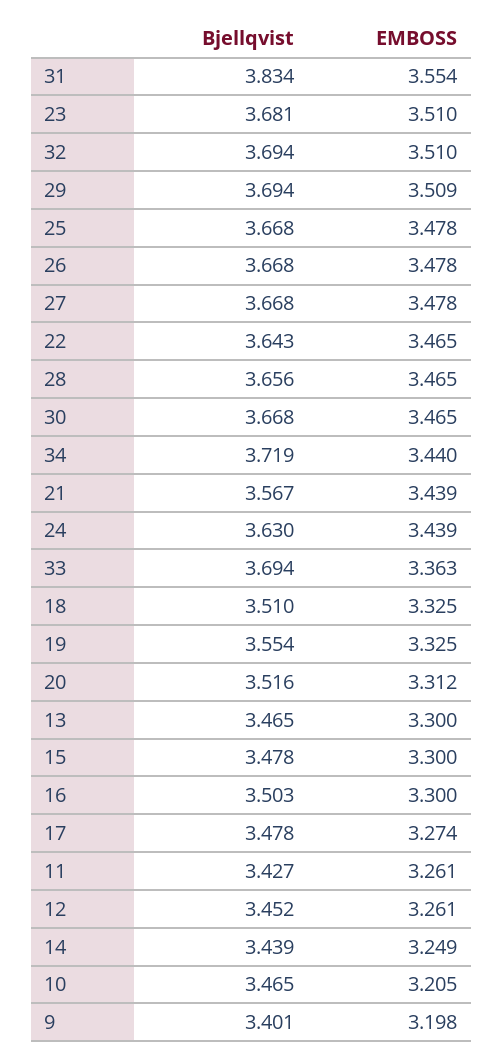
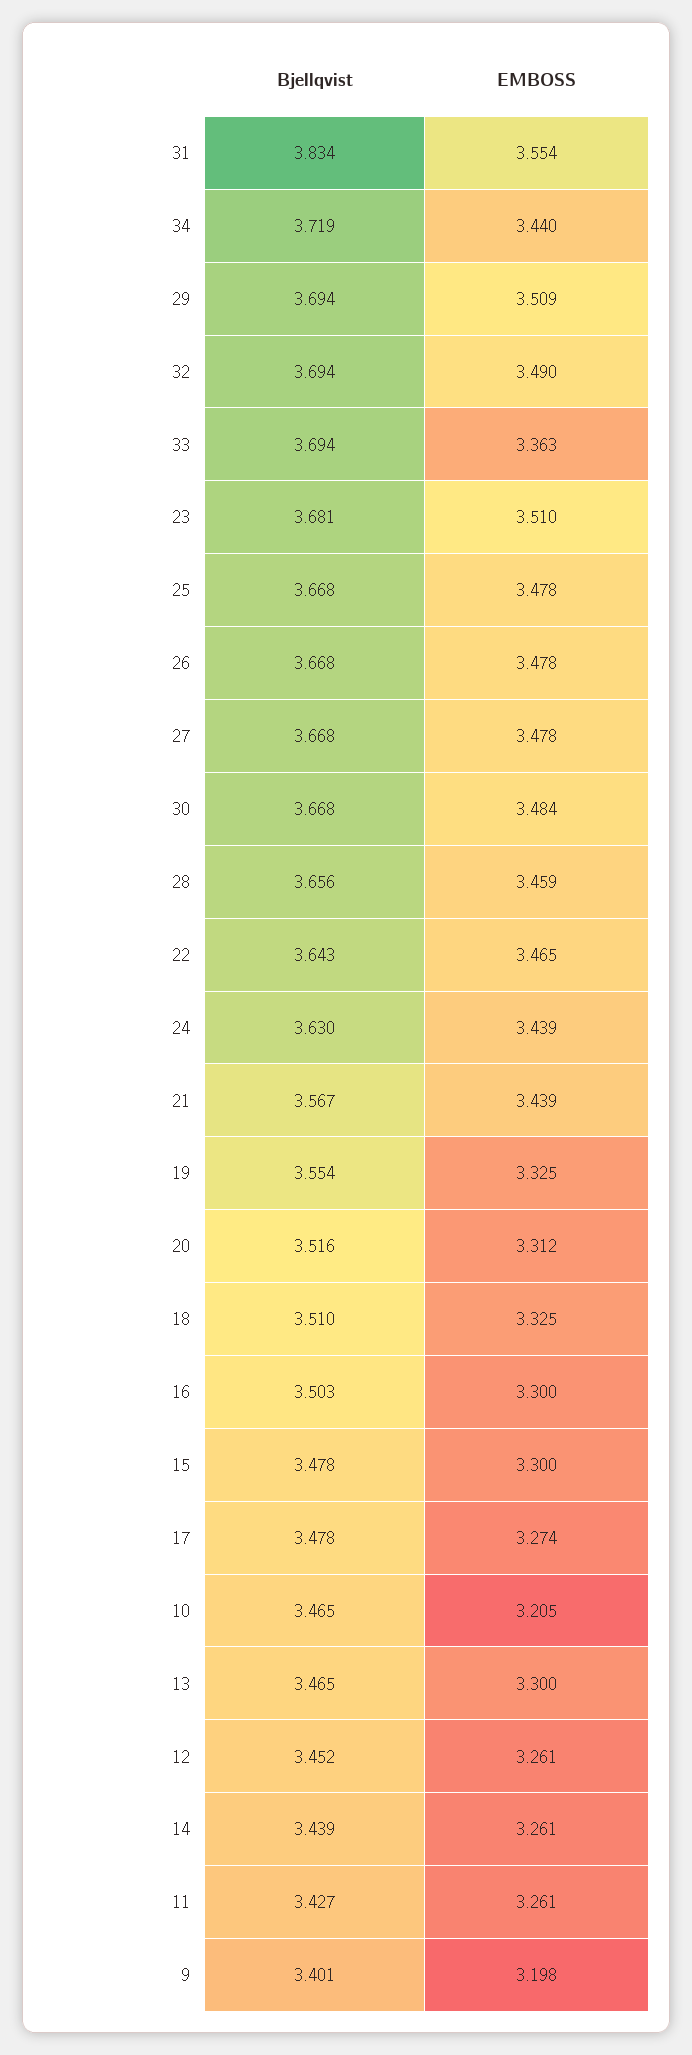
  {
    "Bjellqvist": {
      "31": 3.834,
      "23": 3.681,
      "32": 3.694,
      "29": 3.694,
      "25": 3.668,
      "26": 3.668,
      "27": 3.668,
      "22": 3.643,
      "28": 3.656,
      "30": 3.668,
      "34": 3.719,
      "21": 3.567,
      "24": 3.63,
      "33": 3.694,
      "18": 3.51,
      "19": 3.554,
      "20": 3.516,
      "13": 3.465,
      "15": 3.478,
      "16": 3.503,
      "17": 3.478,
      "11": 3.427,
      "12": 3.452,
      "14": 3.439,
      "10": 3.465,
      "9": 3.401
    },
    "EMBOSS": {
      "31": 3.554,
      "23": 3.51,
-     "32": 3.51,
+     "32": 3.49,
      "29": 3.509,
      "25": 3.478,
      "26": 3.478,
      "27": 3.478,
      "22": 3.465,
-     "28": 3.465,
+     "28": 3.459,
-     "30": 3.465,
+     "30": 3.484,
      "34": 3.44,
      "21": 3.439,
      "24": 3.439,
      "33": 3.363,
      "18": 3.325,
      "19": 3.325,
      "20": 3.312,
      "13": 3.3,
      "15": 3.3,
      "16": 3.3,
      "17": 3.274,
      "11": 3.261,
      "12": 3.261,
-     "14": 3.249,
+     "14": 3.261,
      "10": 3.205,
      "9": 3.198
    }
  }

